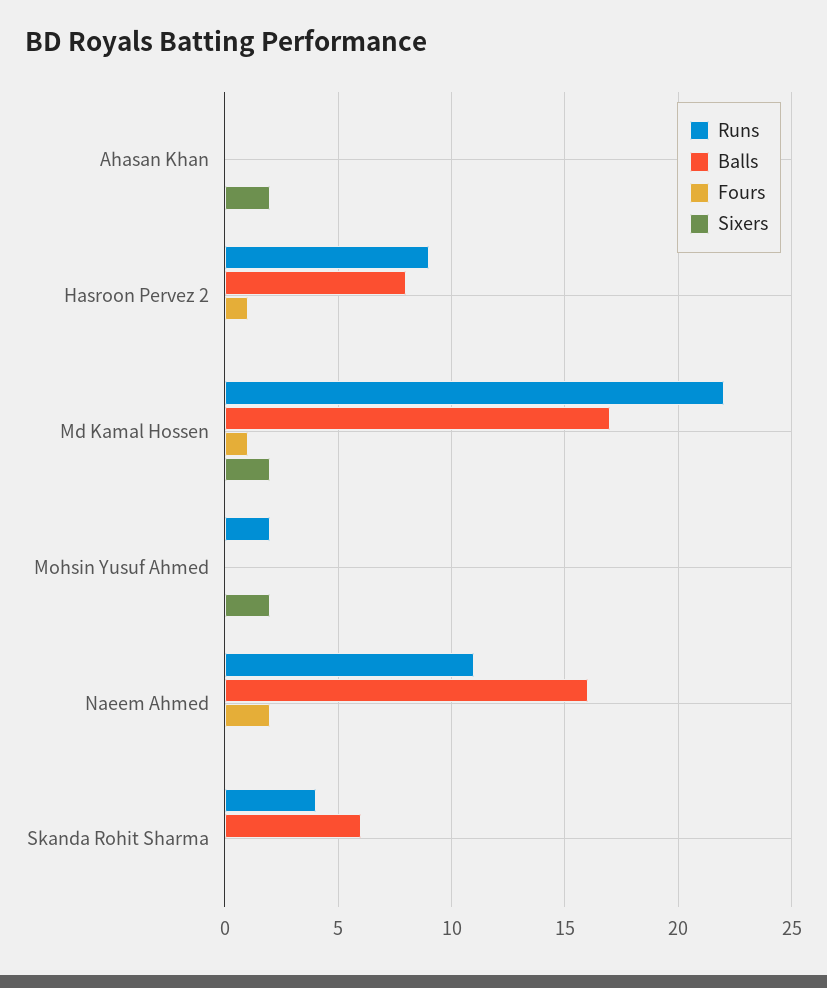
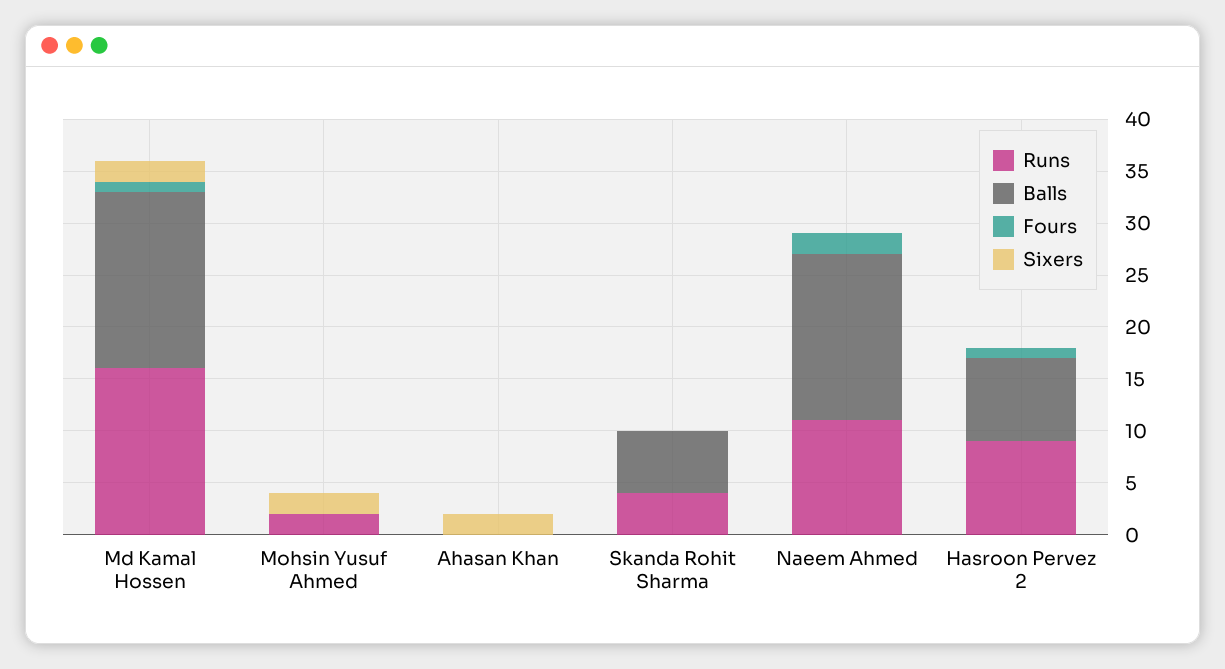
  {
    "Runs": {
      "Ahasan Khan": 0,
      "Hasroon Pervez 2": 9,
-     "Md Kamal Hossen": 22,
+     "Md Kamal Hossen": 16,
      "Mohsin Yusuf Ahmed": 2,
      "Naeem Ahmed": 11,
      "Skanda Rohit Sharma": 4
    },
    "Balls": {
      "Ahasan Khan": 0,
      "Hasroon Pervez 2": 8,
      "Md Kamal Hossen": 17,
      "Mohsin Yusuf Ahmed": 0,
      "Naeem Ahmed": 16,
      "Skanda Rohit Sharma": 6
    },
    "Fours": {
      "Ahasan Khan": 0,
      "Hasroon Pervez 2": 1,
      "Md Kamal Hossen": 1,
      "Mohsin Yusuf Ahmed": 0,
      "Naeem Ahmed": 2,
      "Skanda Rohit Sharma": 0
    },
    "Sixers": {
      "Ahasan Khan": 2,
      "Hasroon Pervez 2": 0,
      "Md Kamal Hossen": 2,
      "Mohsin Yusuf Ahmed": 2,
      "Naeem Ahmed": 0,
      "Skanda Rohit Sharma": 0
    }
  }

